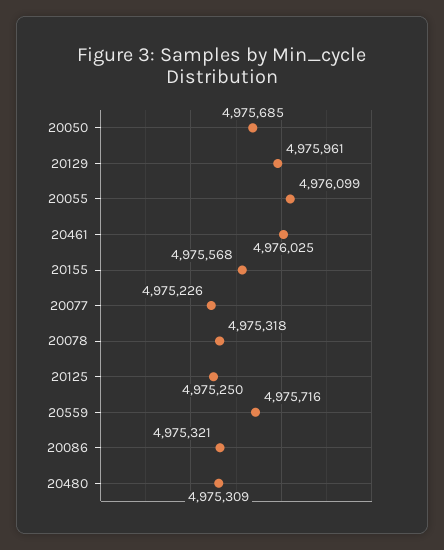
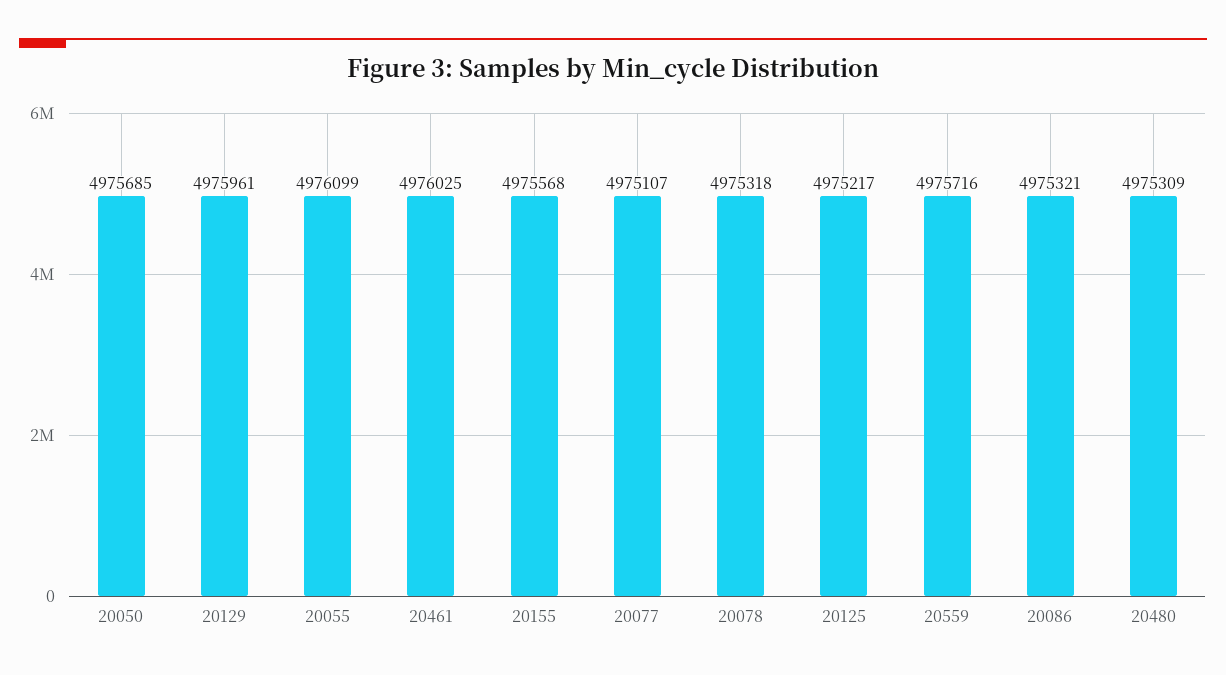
  {
    "20050": 4975685,
    "20129": 4975961,
    "20055": 4976099,
    "20461": 4976025,
    "20155": 4975568,
-   "20077": 4975226,
+   "20077": 4975107,
    "20078": 4975318,
-   "20125": 4975250,
+   "20125": 4975217,
    "20559": 4975716,
    "20086": 4975321,
    "20480": 4975309
  }

